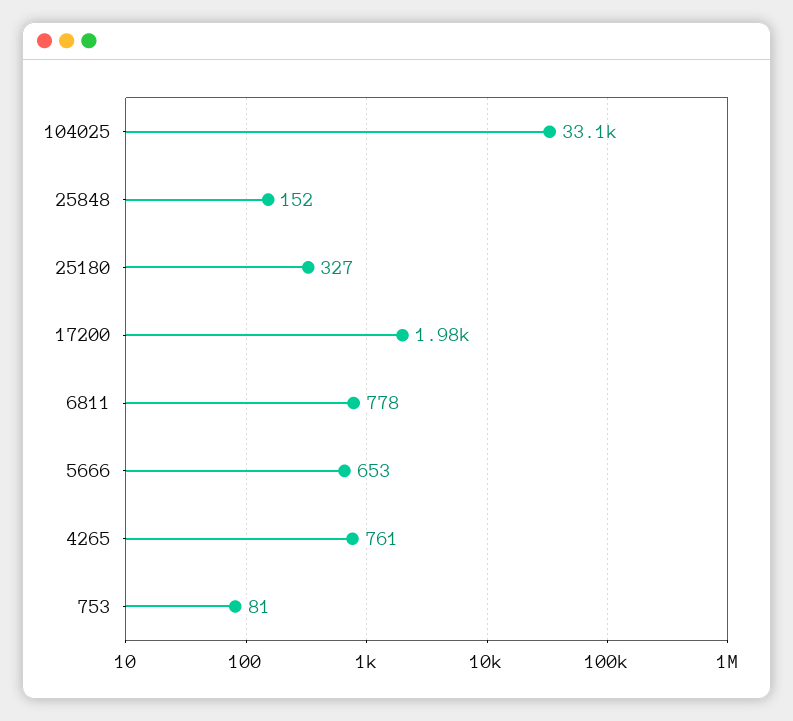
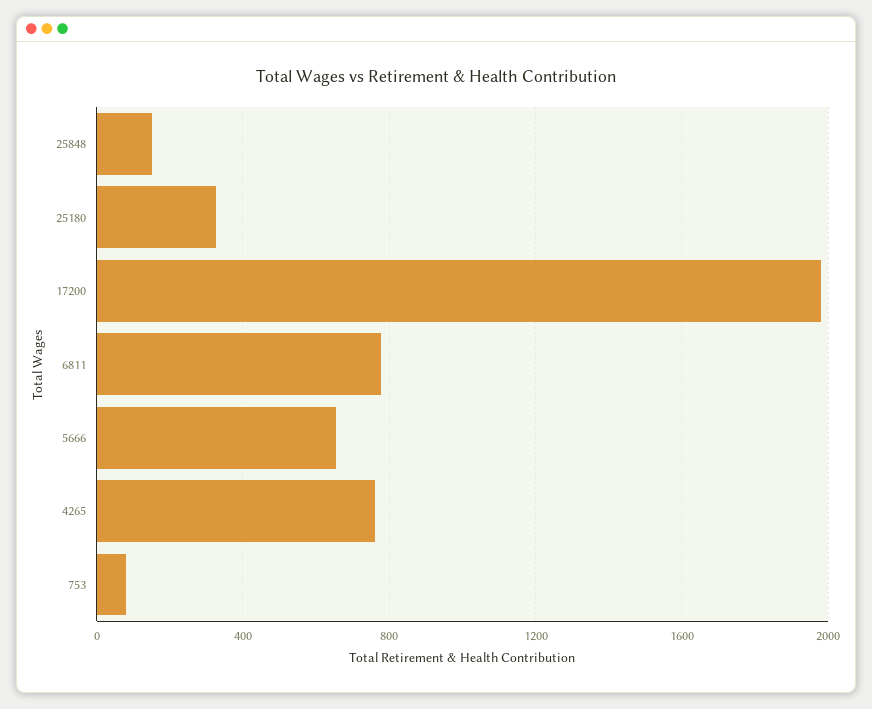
  {
-   "104025": 33100,
    "25848": 152,
    "25180": 327,
    "17200": 1980,
    "6811": 778,
    "5666": 653,
    "4265": 761,
    "753": 81
  }

